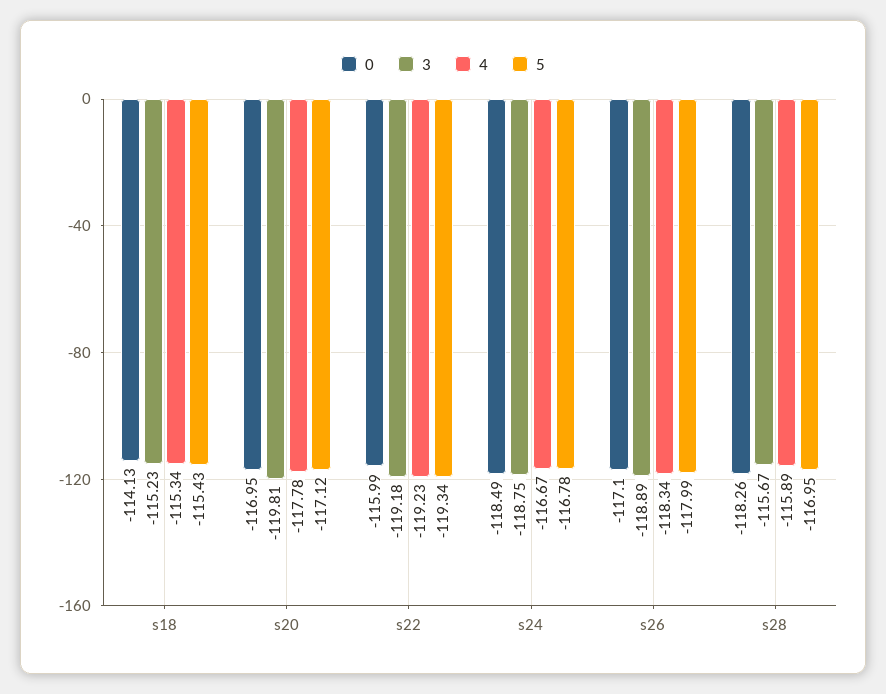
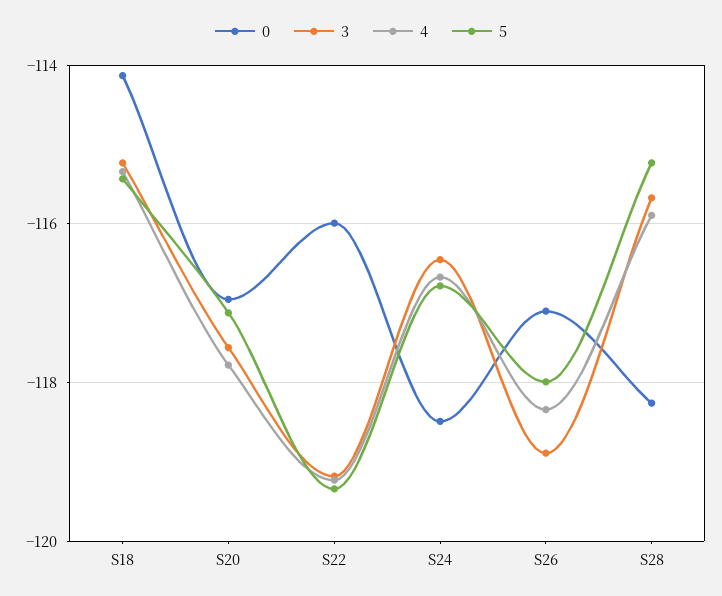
  {
    "0": {
      "s18": -114.13,
      "s20": -116.95,
      "s22": -115.99,
      "s24": -118.49,
      "s26": -117.1,
      "s28": -118.26
    },
    "3": {
      "s18": -115.23,
-     "s20": -119.81,
+     "s20": -117.6,
      "s22": -119.18,
-     "s24": -118.75,
+     "s24": -116.4,
      "s26": -118.89,
      "s28": -115.67
    },
    "4": {
      "s18": -115.34,
      "s20": -117.78,
      "s22": -119.23,
      "s24": -116.67,
      "s26": -118.34,
      "s28": -115.89
    },
    "5": {
      "s18": -115.43,
      "s20": -117.12,
      "s22": -119.34,
      "s24": -116.78,
      "s26": -117.99,
-     "s28": -116.95
+     "s28": -115.2
    }
  }

